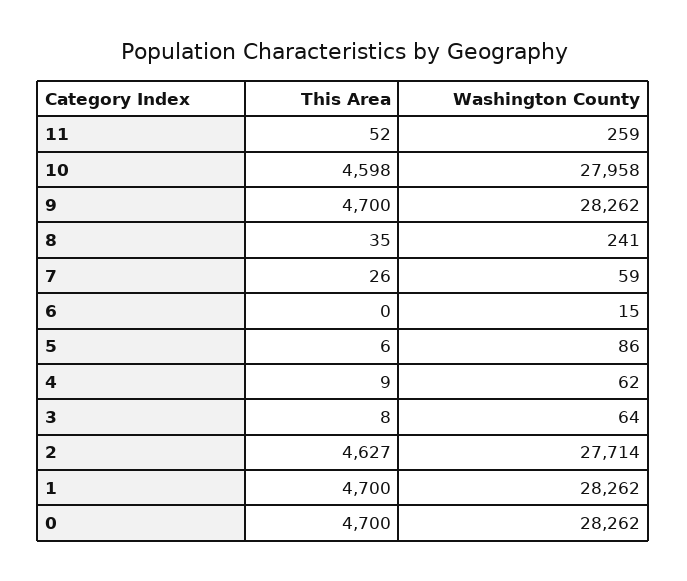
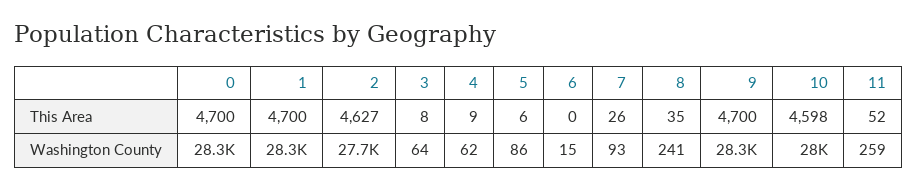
  {
    "This Area": {
      "11": 52,
      "10": 4598,
      "9": 4700,
      "8": 35,
      "7": 26,
      "6": 0,
      "5": 6,
      "4": 9,
      "3": 8,
      "2": 4627,
      "1": 4700,
      "0": 4700
    },
    "Washington County": {
      "11": 259,
      "10": 27958,
      "9": 28262,
      "8": 241,
-     "7": 59,
+     "7": 93,
      "6": 15,
      "5": 86,
      "4": 62,
      "3": 64,
      "2": 27714,
      "1": 28262,
      "0": 28262
    }
  }

